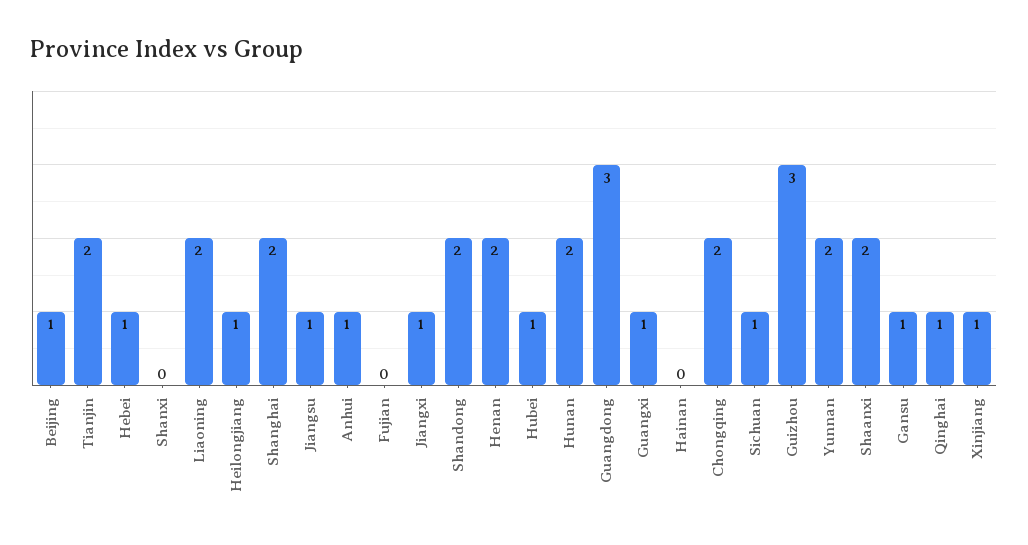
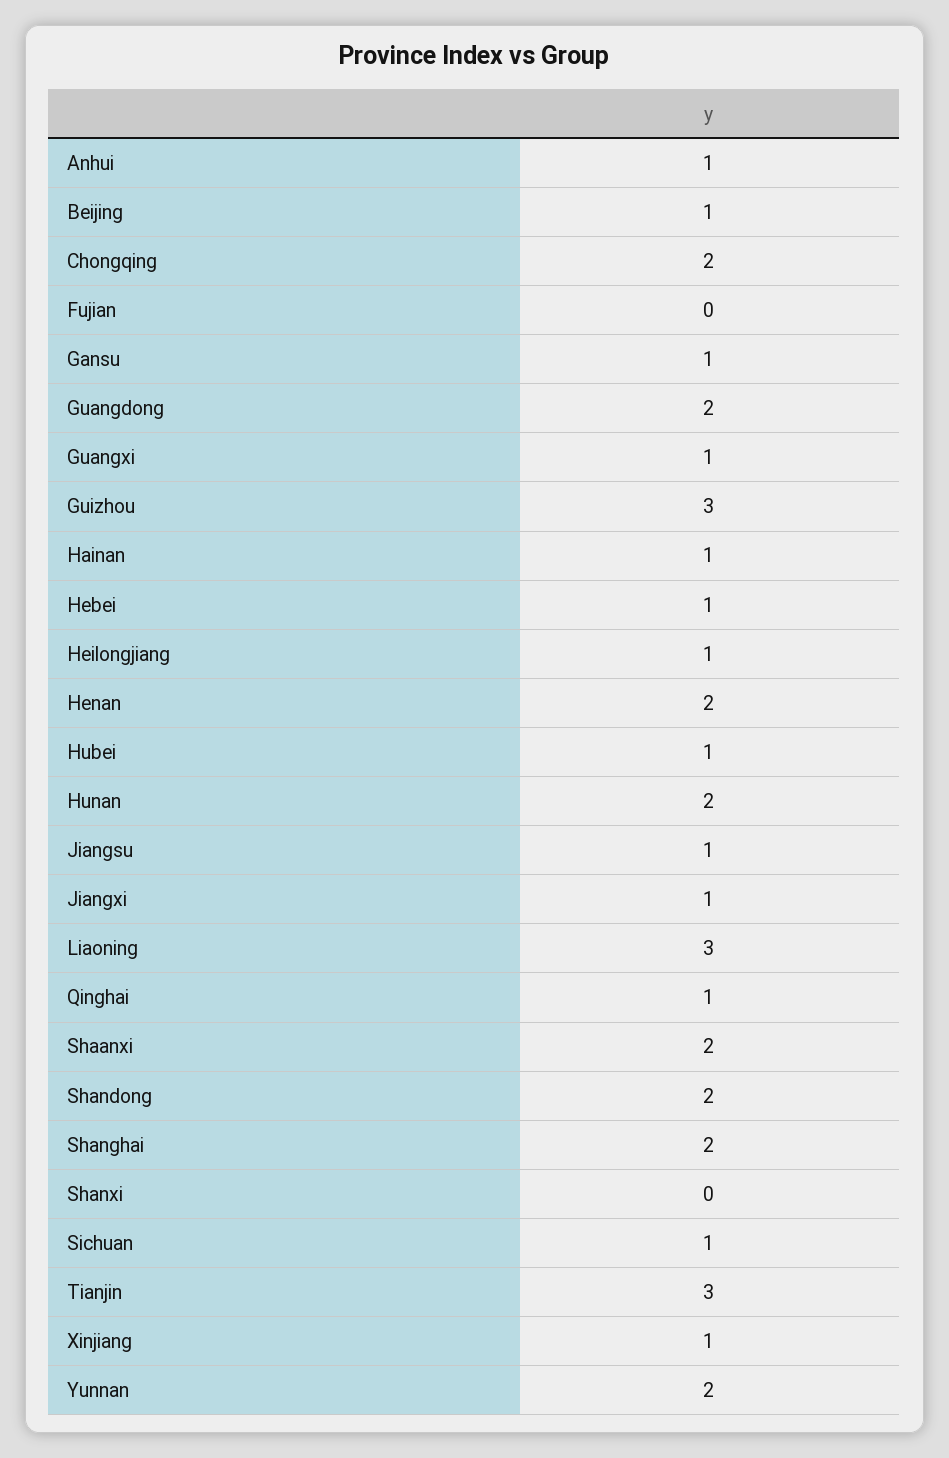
  {
    "Beijing": 1,
-   "Tianjin": 2,
+   "Tianjin": 3,
    "Hebei": 1,
    "Shanxi": 0,
-   "Liaoning": 2,
+   "Liaoning": 3,
    "Heilongjiang": 1,
    "Shanghai": 2,
    "Jiangsu": 1,
    "Anhui": 1,
    "Fujian": 0,
    "Jiangxi": 1,
    "Shandong": 2,
    "Henan": 2,
    "Hubei": 1,
    "Hunan": 2,
-   "Guangdong": 3,
+   "Guangdong": 2,
    "Guangxi": 1,
-   "Hainan": 0,
+   "Hainan": 1,
    "Chongqing": 2,
    "Sichuan": 1,
    "Guizhou": 3,
    "Yunnan": 2,
    "Shaanxi": 2,
    "Gansu": 1,
    "Qinghai": 1,
    "Xinjiang": 1
  }

